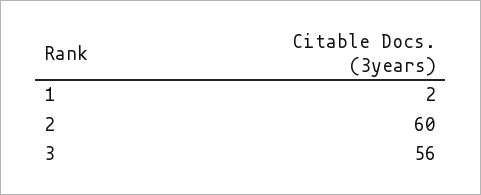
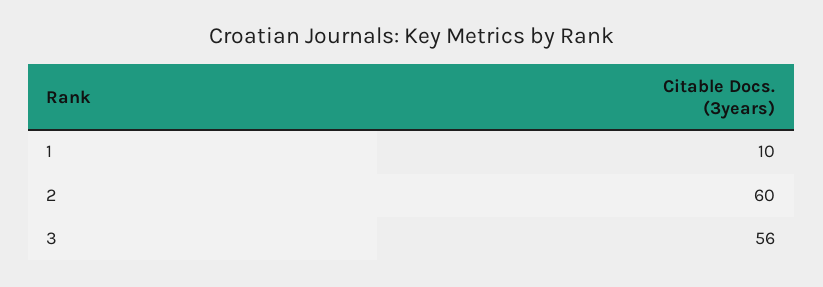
  {
-   "1": 2,
+   "1": 10,
    "2": 60,
    "3": 56
  }

